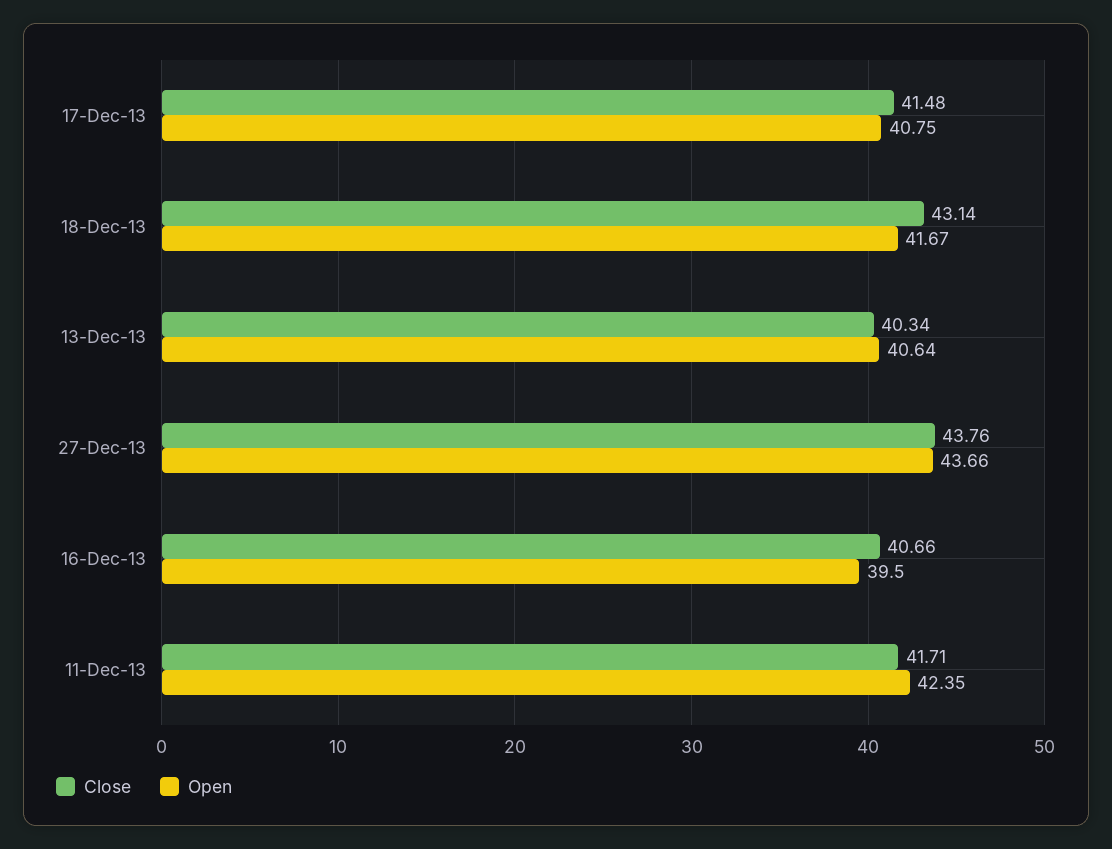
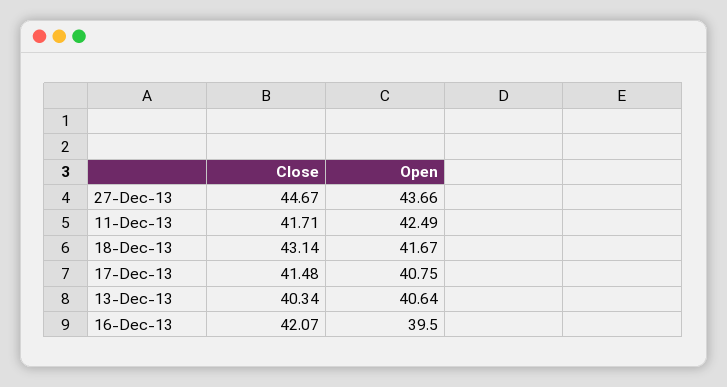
  {
    "Close": {
      "17-Dec-13": 41.48,
      "18-Dec-13": 43.14,
      "13-Dec-13": 40.34,
-     "27-Dec-13": 43.76,
+     "27-Dec-13": 44.67,
-     "16-Dec-13": 40.66,
+     "16-Dec-13": 42.07,
      "11-Dec-13": 41.71
    },
    "Open": {
      "17-Dec-13": 40.75,
      "18-Dec-13": 41.67,
      "13-Dec-13": 40.64,
      "27-Dec-13": 43.66,
      "16-Dec-13": 39.5,
-     "11-Dec-13": 42.35
+     "11-Dec-13": 42.49
    }
  }

